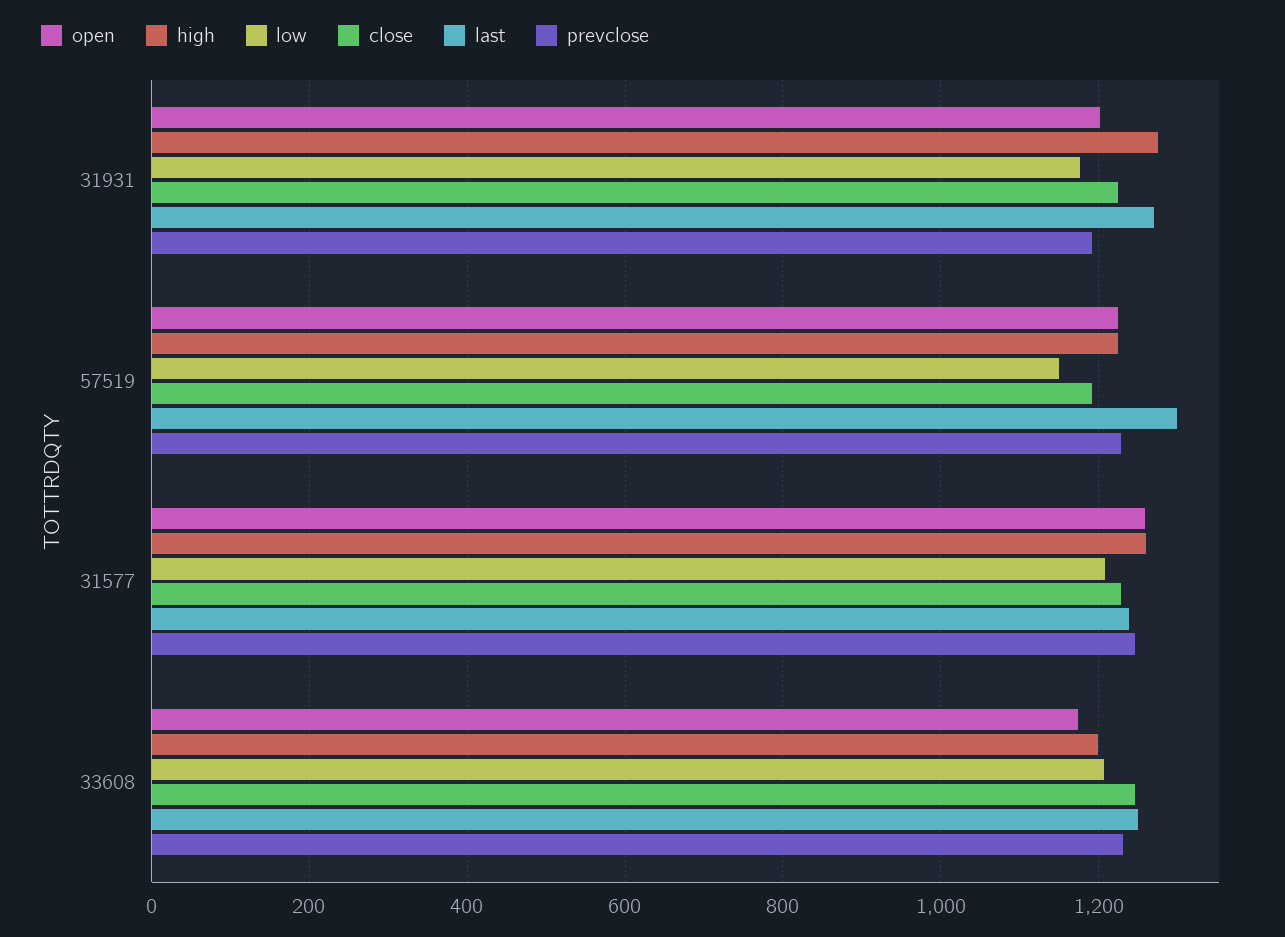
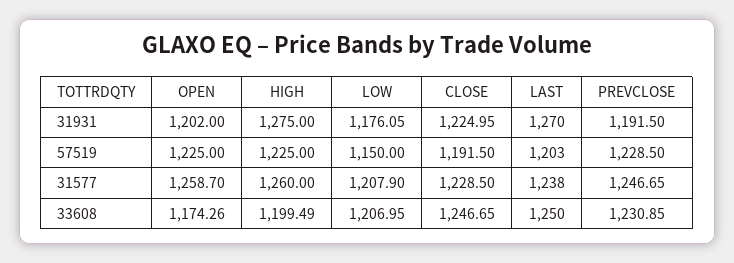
  {
    "open": {
      "31931": 1202,
      "57519": 1225,
      "31577": 1258.7,
      "33608": 1174.26
    },
    "high": {
      "31931": 1275,
      "57519": 1225,
      "31577": 1260,
      "33608": 1199.49
    },
    "low": {
      "31931": 1176.05,
      "57519": 1150,
      "31577": 1207.9,
      "33608": 1206.95
    },
    "close": {
      "31931": 1224.95,
      "57519": 1191.5,
      "31577": 1228.5,
      "33608": 1246.65
    },
    "last": {
      "31931": 1270,
-     "57519": 1300,
+     "57519": 1203,
      "31577": 1238,
      "33608": 1250
    },
    "prevclose": {
      "31931": 1191.5,
      "57519": 1228.5,
      "31577": 1246.65,
      "33608": 1230.85
    }
  }

